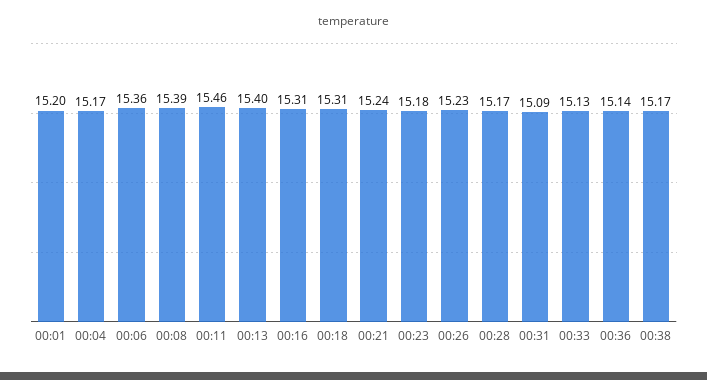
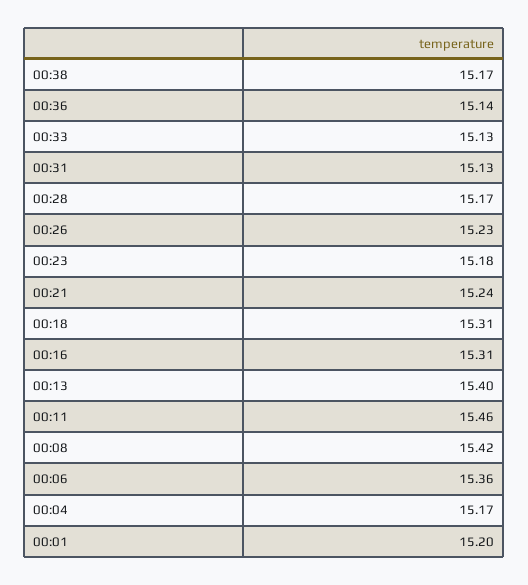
  {
    "00:01": 15.2,
    "00:04": 15.17,
    "00:06": 15.36,
-   "00:08": 15.39,
+   "00:08": 15.42,
    "00:11": 15.46,
    "00:13": 15.4,
    "00:16": 15.31,
    "00:18": 15.31,
    "00:21": 15.24,
    "00:23": 15.18,
    "00:26": 15.23,
    "00:28": 15.17,
-   "00:31": 15.09,
+   "00:31": 15.13,
    "00:33": 15.13,
    "00:36": 15.14,
    "00:38": 15.17
  }

